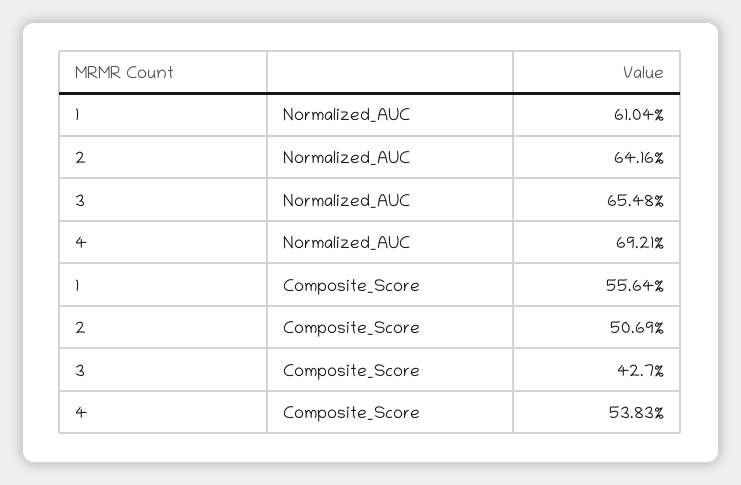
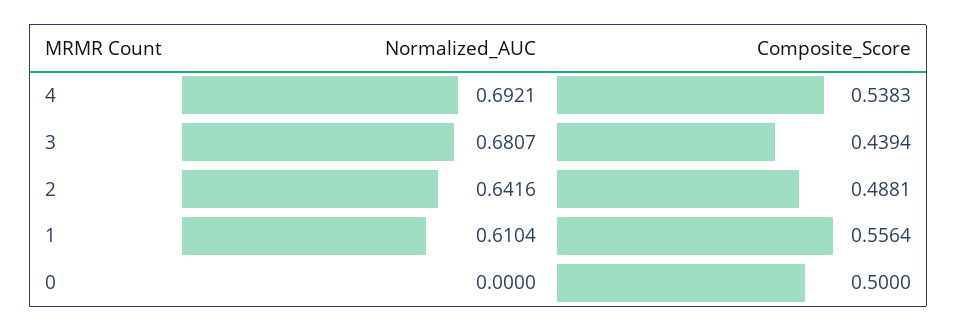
  {
    "1": {
      "Normalized_AUC": 0.6104,
      "Composite_Score": 0.5564
    },
    "2": {
      "Normalized_AUC": 0.6416,
-     "Composite_Score": 0.5069
+     "Composite_Score": 0.4881
    },
    "3": {
-     "Normalized_AUC": 0.6548,
+     "Normalized_AUC": 0.6807,
-     "Composite_Score": 0.427
+     "Composite_Score": 0.4394
    },
    "4": {
      "Normalized_AUC": 0.6921,
      "Composite_Score": 0.5383
-   }
+   },
+   "0": {
+     "Normalized_AUC": 0,
+     "Composite_Score": 0.5
+   }
  }

